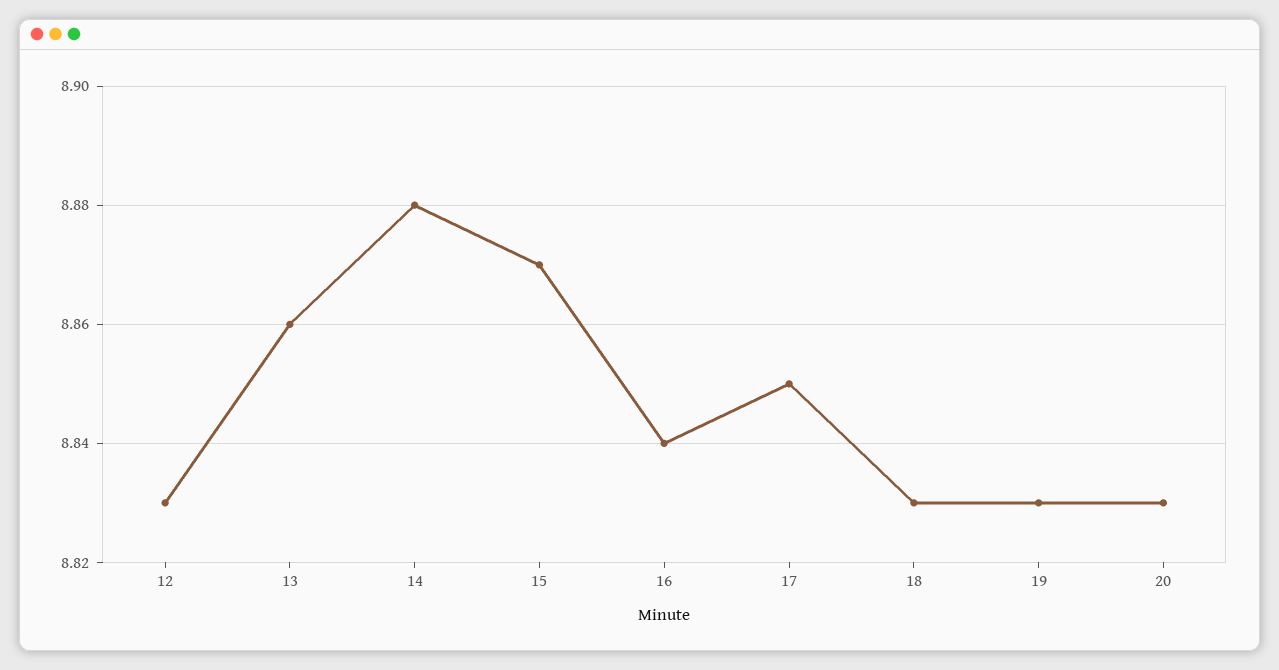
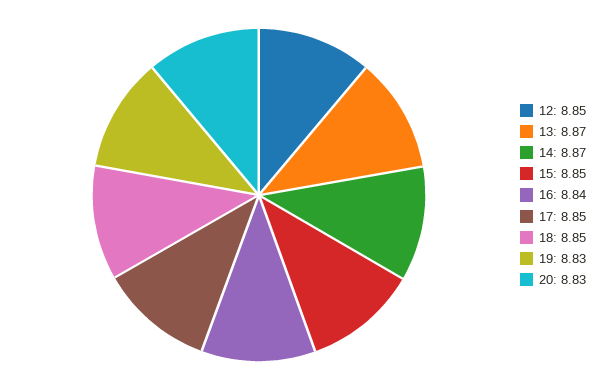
  {
-   "12": 8.83,
+   "12": 8.85,
-   "13": 8.86,
+   "13": 8.87,
-   "14": 8.88,
+   "14": 8.87,
-   "15": 8.87,
+   "15": 8.85,
    "16": 8.84,
    "17": 8.85,
-   "18": 8.83,
+   "18": 8.85,
    "19": 8.83,
    "20": 8.83
  }

